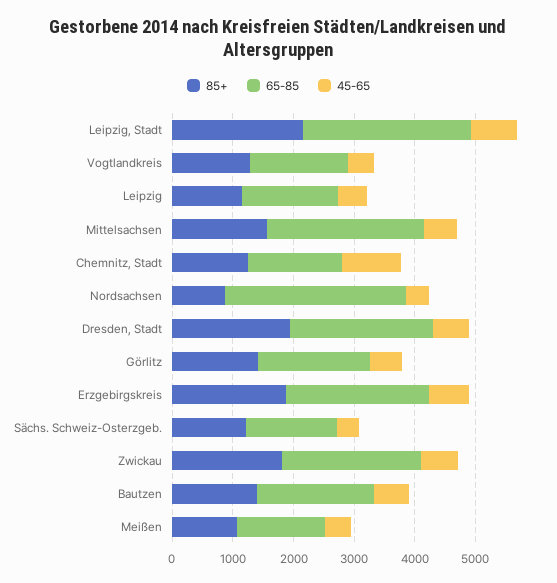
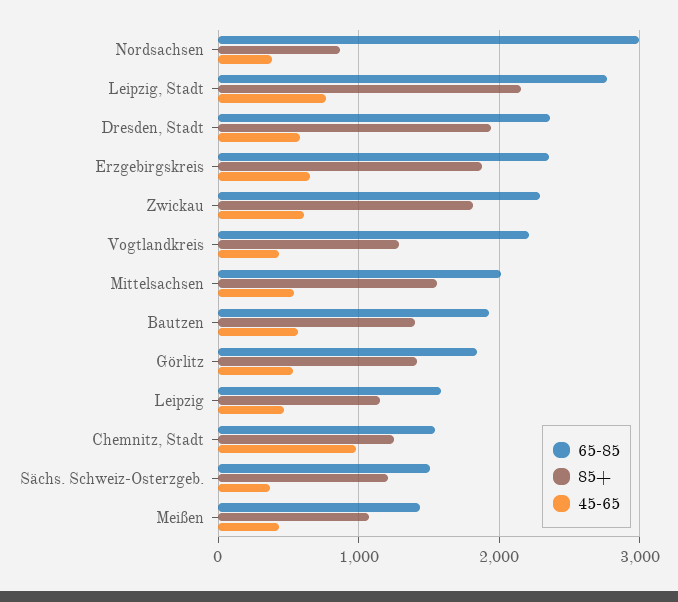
  {
    "85+": {
      "Leipzig, Stadt": 2200,
      "Vogtlandkreis": 1300,
      "Leipzig": 1200,
      "Mittelsachsen": 1600,
      "Chemnitz, Stadt": 1300,
      "Nordsachsen": 900,
      "Dresden, Stadt": 1900,
      "Görlitz": 1400,
      "Erzgebirgskreis": 1900,
      "Sächs. Schweiz-Osterzgeb.": 1200,
      "Zwickau": 1800,
      "Bautzen": 1400,
      "Meißen": 1100
    },
    "65-85": {
      "Leipzig, Stadt": 2800,
-     "Vogtlandkreis": 1600,
+     "Vogtlandkreis": 2200,
      "Leipzig": 1600,
-     "Mittelsachsen": 2600,
+     "Mittelsachsen": 2000,
      "Chemnitz, Stadt": 1500,
      "Nordsachsen": 3000,
      "Dresden, Stadt": 2400,
      "Görlitz": 1800,
      "Erzgebirgskreis": 2400,
      "Sächs. Schweiz-Osterzgeb.": 1500,
      "Zwickau": 2300,
      "Bautzen": 1900,
      "Meißen": 1400
    },
    "45-65": {
      "Leipzig, Stadt": 800,
      "Vogtlandkreis": 400,
      "Leipzig": 500,
      "Mittelsachsen": 500,
      "Chemnitz, Stadt": 1000,
      "Nordsachsen": 400,
      "Dresden, Stadt": 600,
      "Görlitz": 500,
      "Erzgebirgskreis": 700,
      "Sächs. Schweiz-Osterzgeb.": 400,
      "Zwickau": 600,
      "Bautzen": 600,
      "Meißen": 400
    }
  }

